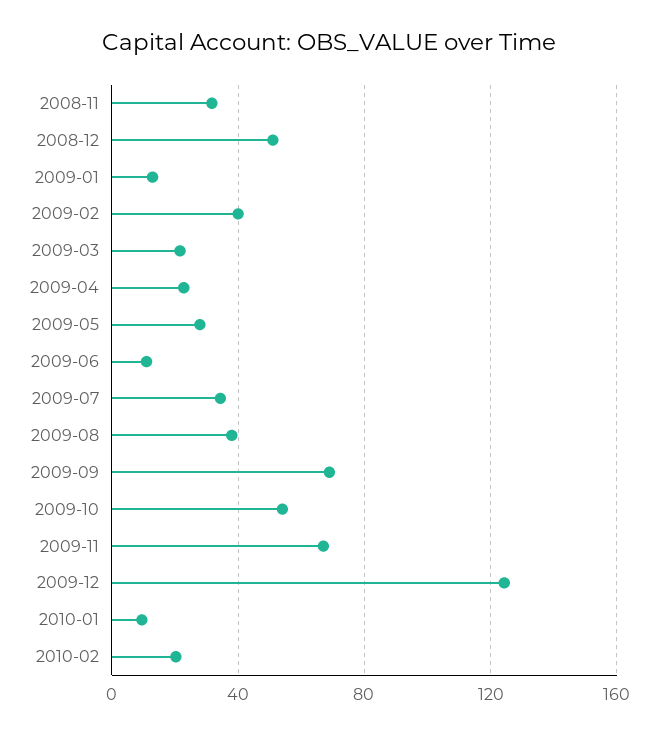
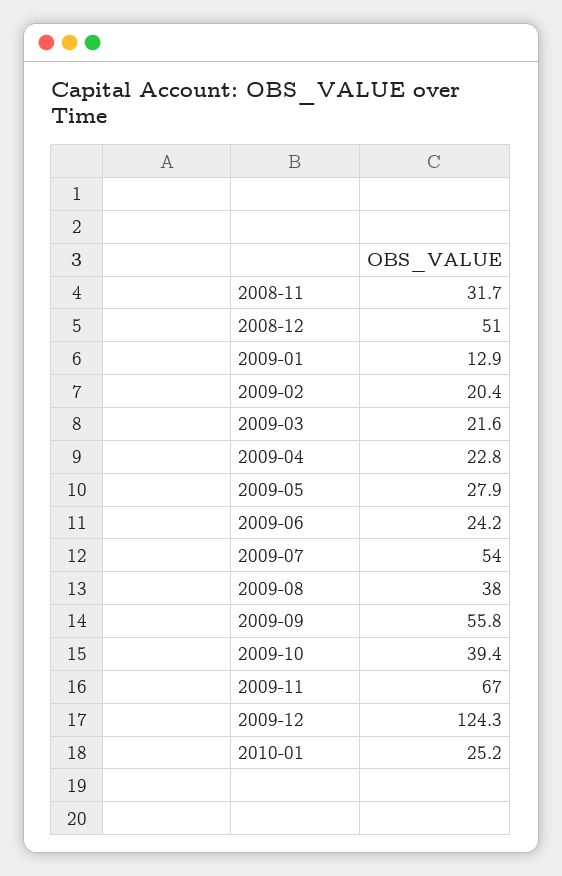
  {
    "2008-11": 31.7,
    "2008-12": 51,
    "2009-01": 12.9,
-   "2009-02": 40,
+   "2009-02": 20.4,
    "2009-03": 21.6,
    "2009-04": 22.8,
    "2009-05": 27.9,
-   "2009-06": 10,
+   "2009-06": 24.2,
-   "2009-07": 35,
+   "2009-07": 54,
    "2009-08": 38,
-   "2009-09": 70,
+   "2009-09": 55.8,
-   "2009-10": 55,
+   "2009-10": 39.4,
    "2009-11": 67,
    "2009-12": 124.3,
-   "2010-01": 10,
+   "2010-01": 25.2
-   "2010-02": 20
  }

